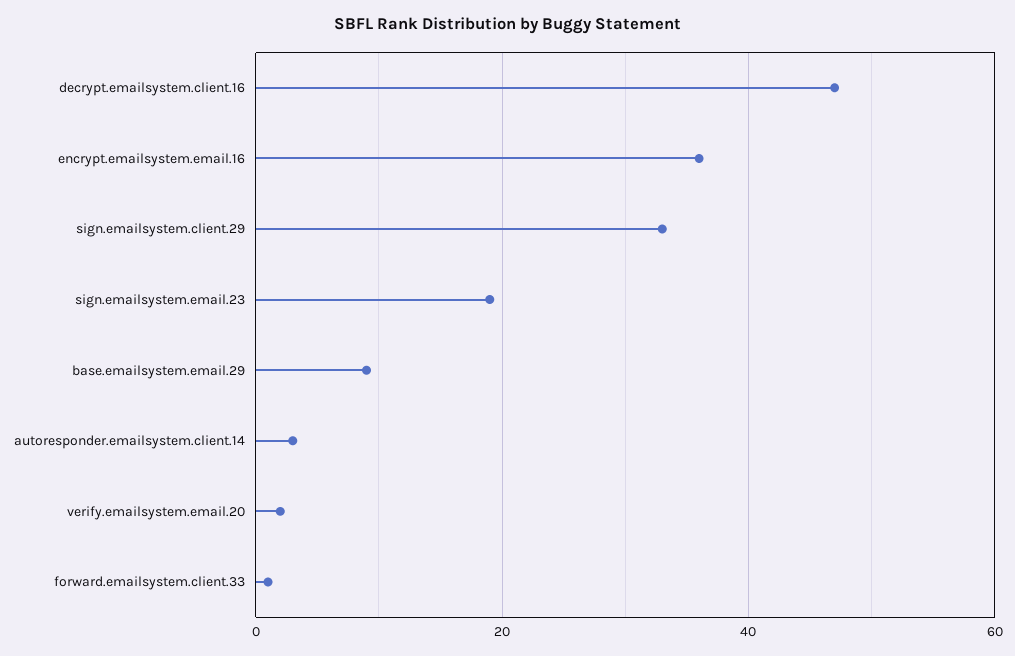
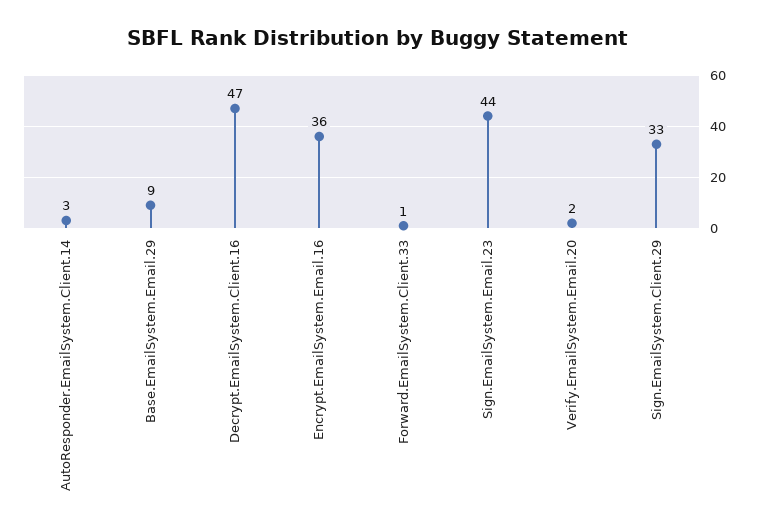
  {
    "decrypt.emailsystem.client.16": 47,
    "encrypt.emailsystem.email.16": 36,
    "sign.emailsystem.client.29": 33,
-   "sign.emailsystem.email.23": 20,
+   "sign.emailsystem.email.23": 44,
    "base.emailsystem.email.29": 9,
    "autoresponder.emailsystem.client.14": 3,
    "verify.emailsystem.email.20": 2,
    "forward.emailsystem.client.33": 1
  }

